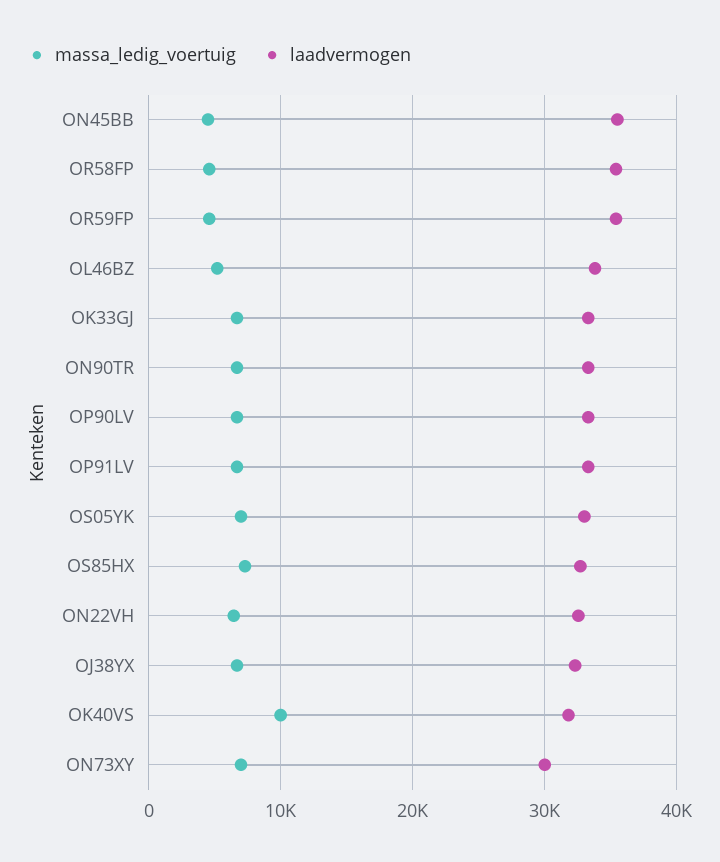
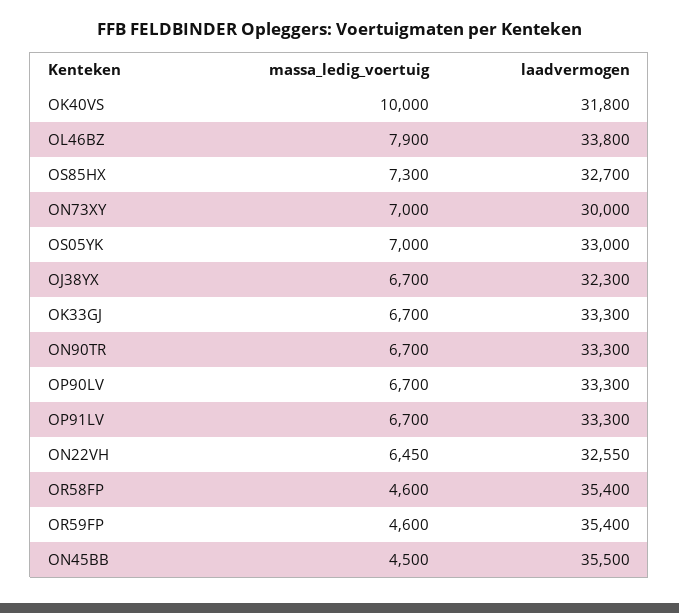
  {
    "massa_ledig_voertuig": {
      "ON45BB": 4500,
      "OR58FP": 4600,
      "OR59FP": 4600,
-     "OL46BZ": 5000,
+     "OL46BZ": 7900,
      "OK33GJ": 6700,
      "ON90TR": 6700,
      "OP90LV": 6700,
      "OP91LV": 6700,
      "OS05YK": 7000,
      "OS85HX": 7300,
      "ON22VH": 6450,
      "OJ38YX": 6700,
      "OK40VS": 10000,
      "ON73XY": 7000
    },
    "laadvermogen": {
      "ON45BB": 35500,
      "OR58FP": 35400,
      "OR59FP": 35400,
      "OL46BZ": 33800,
      "OK33GJ": 33300,
      "ON90TR": 33300,
      "OP90LV": 33300,
      "OP91LV": 33300,
      "OS05YK": 33000,
      "OS85HX": 32700,
      "ON22VH": 32550,
      "OJ38YX": 32300,
      "OK40VS": 31800,
      "ON73XY": 30000
    }
  }

